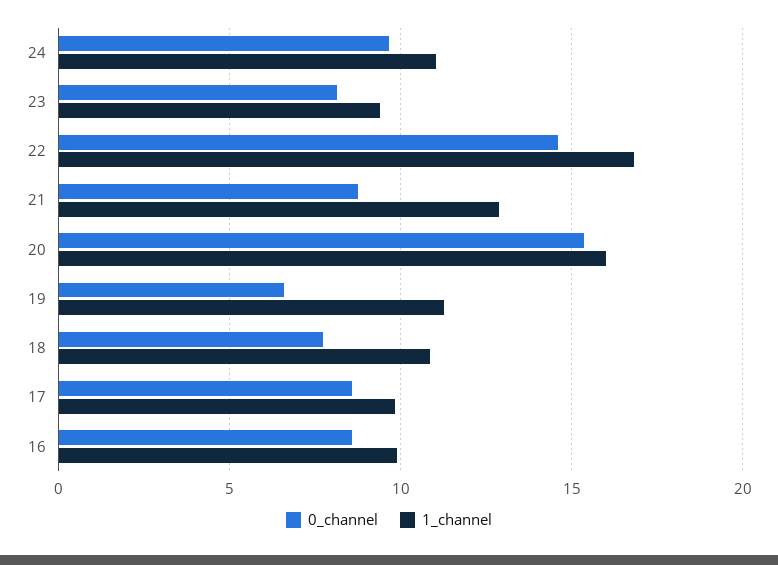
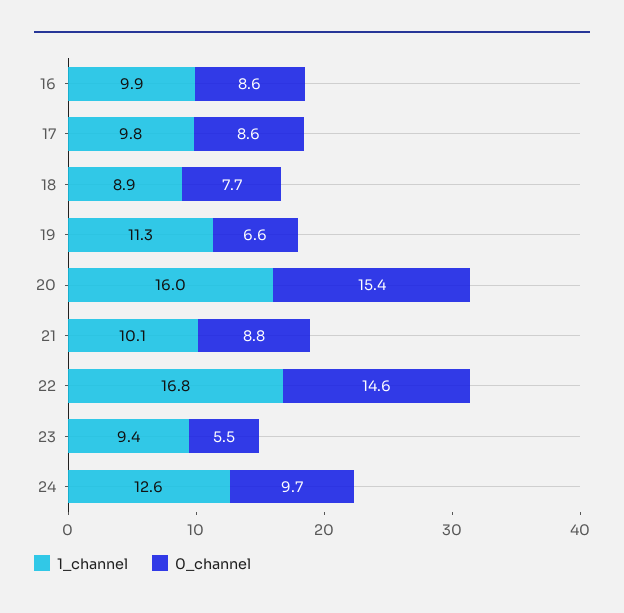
  {
    "0_channel": {
      "24": 9.7,
-     "23": 8,
+     "23": 5.5,
      "22": 14.6,
      "21": 8.8,
      "20": 15.4,
      "19": 6.6,
      "18": 7.7,
      "17": 8.6,
      "16": 8.6
    },
    "1_channel": {
-     "24": 11,
+     "24": 12.6,
      "23": 9.4,
      "22": 16.8,
-     "21": 13,
+     "21": 10.1,
      "20": 16,
      "19": 11.3,
-     "18": 11,
+     "18": 8.9,
      "17": 9.8,
      "16": 9.9
    }
  }

